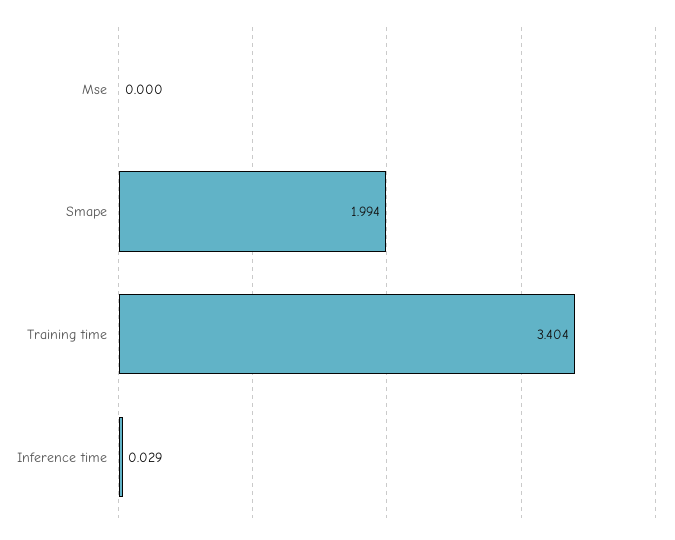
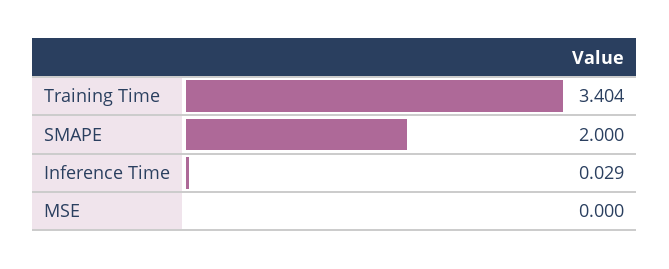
  {
    "Mse": 0,
-   "Smape": 1.994,
+   "Smape": 2,
    "Training time": 3.404,
    "Inference time": 0.029
  }

